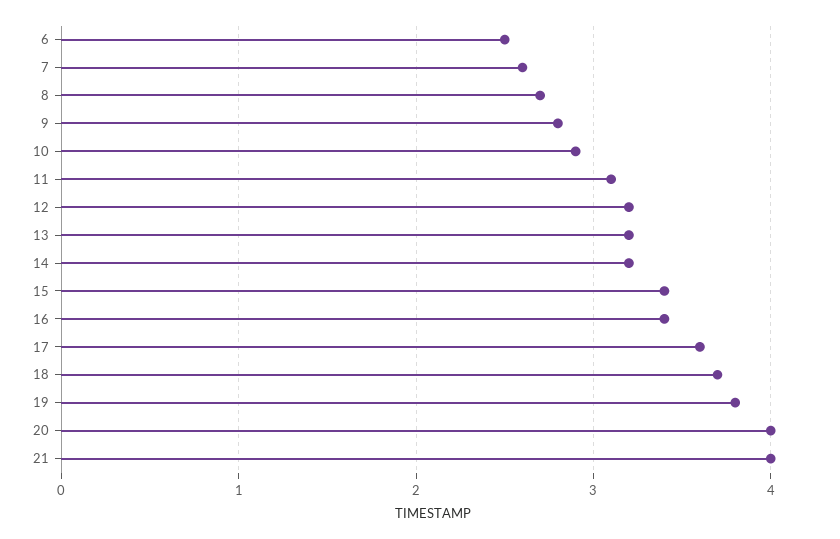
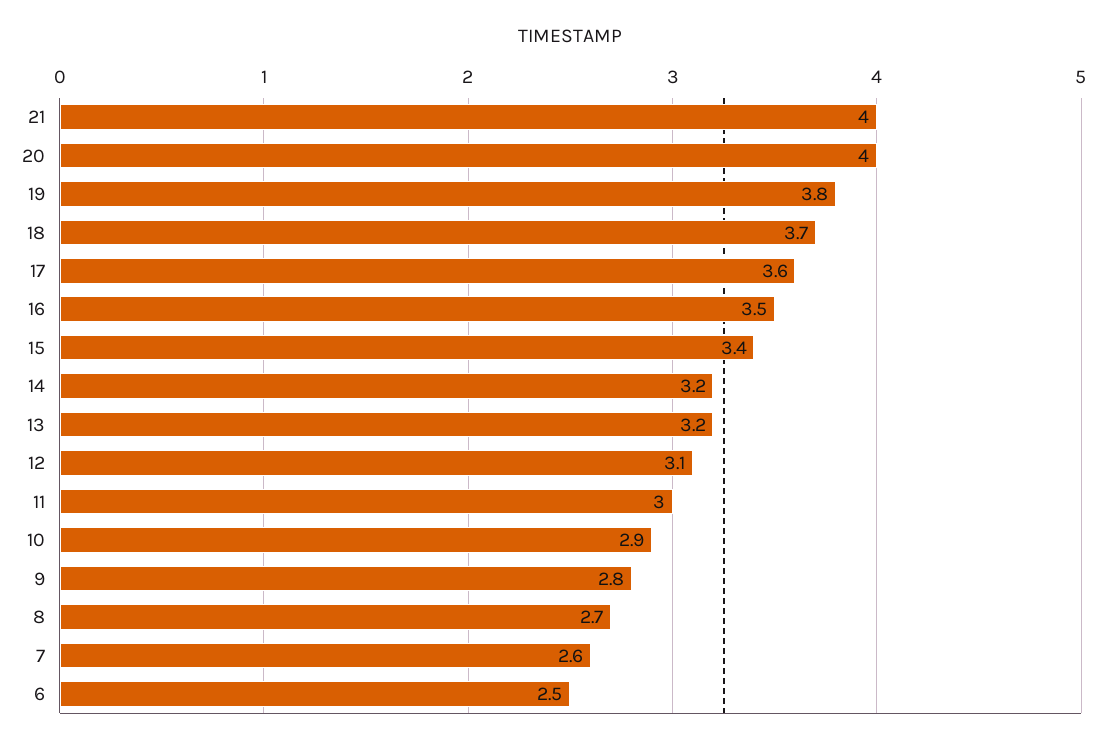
  {
    "6": 2.5,
    "7": 2.6,
    "8": 2.7,
    "9": 2.8,
    "10": 2.9,
-   "11": 3.1,
+   "11": 3,
-   "12": 3.2,
+   "12": 3.1,
    "13": 3.2,
    "14": 3.2,
    "15": 3.4,
-   "16": 3.4,
+   "16": 3.5,
    "17": 3.6,
    "18": 3.7,
    "19": 3.8,
    "20": 4,
    "21": 4
  }

